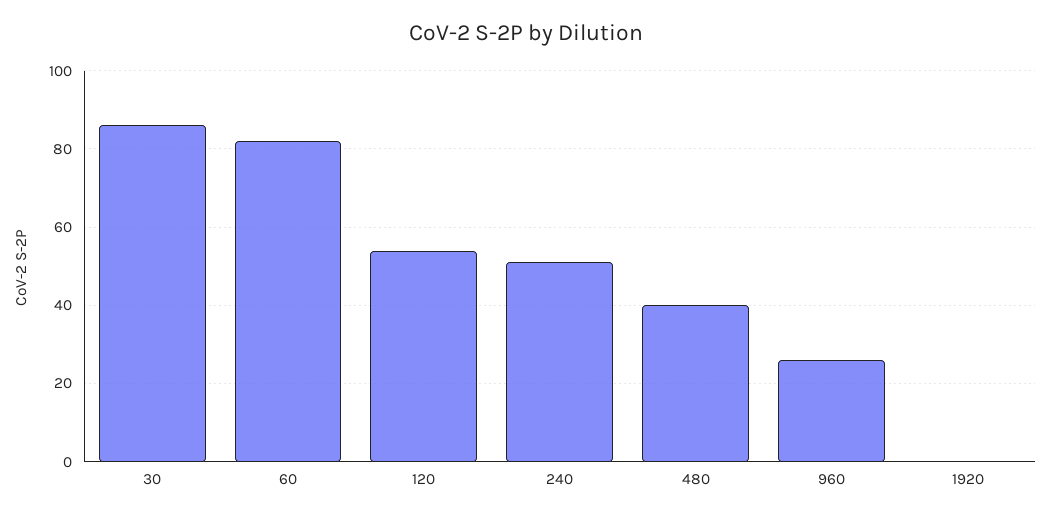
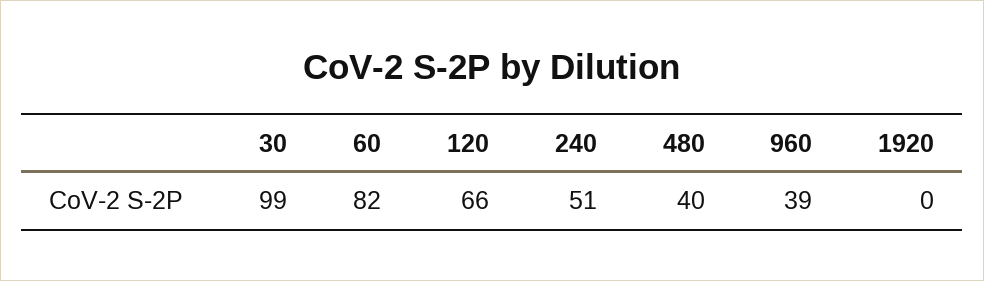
  {
-   "30": 85,
+   "30": 99,
    "60": 82,
-   "120": 55,
+   "120": 66,
    "240": 51,
    "480": 40,
-   "960": 25,
+   "960": 39,
    "1920": 0
  }

